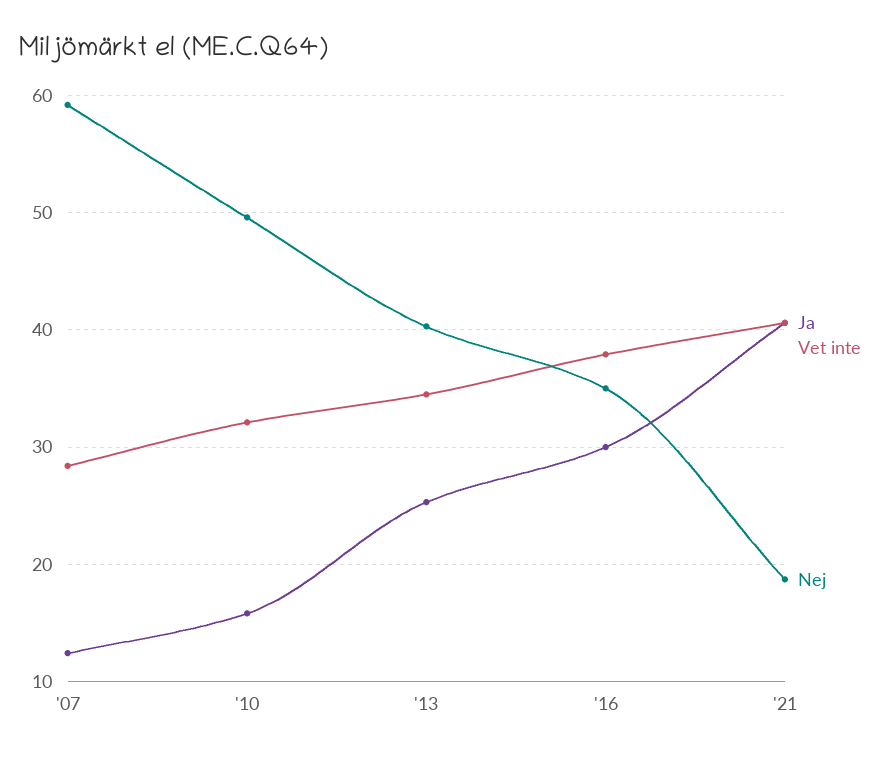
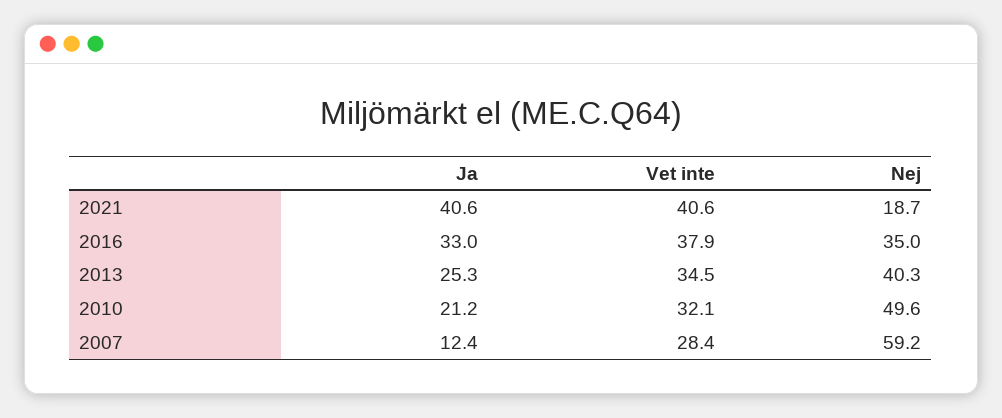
  {
    "Ja": {
      "'07": 12.4,
-     "'10": 16,
+     "'10": 21.2,
      "'13": 25.3,
-     "'16": 30,
+     "'16": 33,
      "'21": 40.6
    },
    "Vet inte": {
      "'07": 28.4,
      "'10": 32.1,
      "'13": 34.5,
      "'16": 37.9,
      "'21": 40.6
    },
    "Nej": {
      "'07": 59.2,
      "'10": 49.6,
      "'13": 40.3,
      "'16": 35,
      "'21": 18.7
    }
  }

